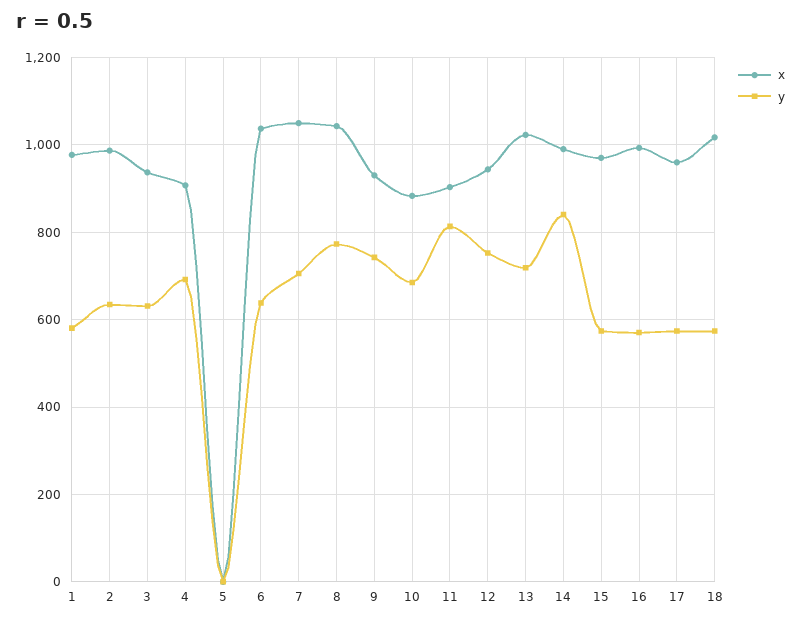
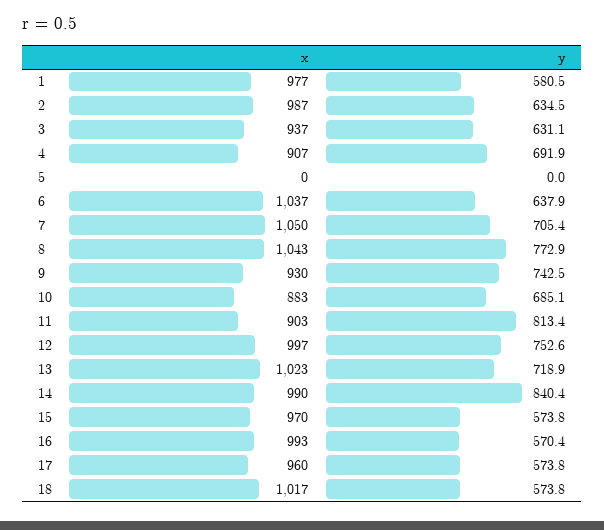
  {
    "x": {
      "1": 977,
      "2": 987,
      "3": 937,
      "4": 907,
      "5": 0,
      "6": 1037,
      "7": 1050,
      "8": 1043,
      "9": 930,
      "10": 883,
      "11": 903,
-     "12": 940,
+     "12": 997,
      "13": 1023,
      "14": 990,
      "15": 970,
      "16": 993,
      "17": 960,
      "18": 1017
    },
    "y": {
      "1": 580.5,
      "2": 634.5,
      "3": 631.1,
      "4": 691.9,
      "5": 0,
      "6": 637.9,
      "7": 705.4,
      "8": 772.9,
      "9": 742.5,
      "10": 685.1,
      "11": 813.4,
      "12": 752.6,
      "13": 718.9,
      "14": 840.4,
      "15": 573.8,
      "16": 570.4,
      "17": 573.8,
      "18": 573.8
    }
  }

